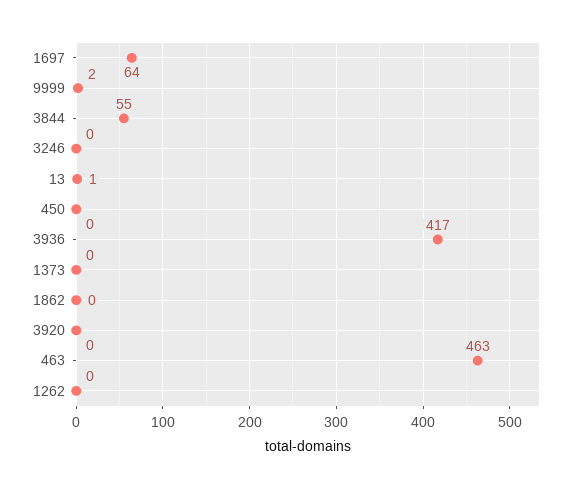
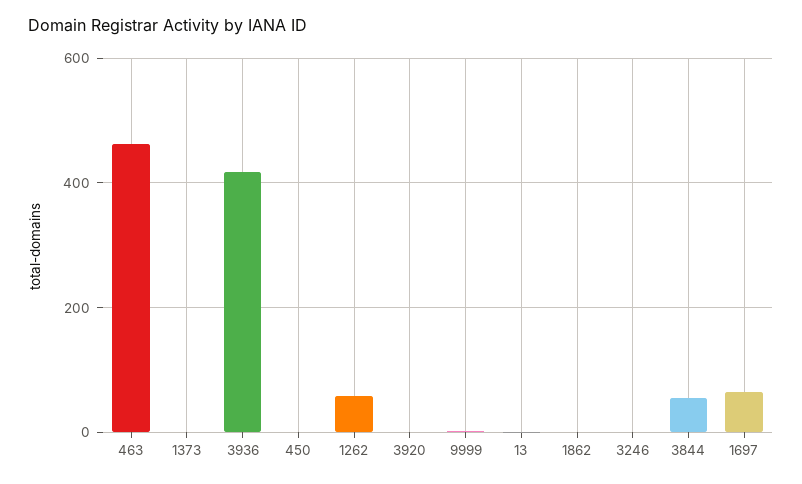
  {
    "1697": 64,
    "9999": 2,
    "3844": 55,
    "3246": 0,
    "13": 1,
    "450": 0,
    "3936": 417,
    "1373": 0,
    "1862": 0,
    "3920": 0,
    "463": 463,
-   "1262": 0
+   "1262": 60
  }

